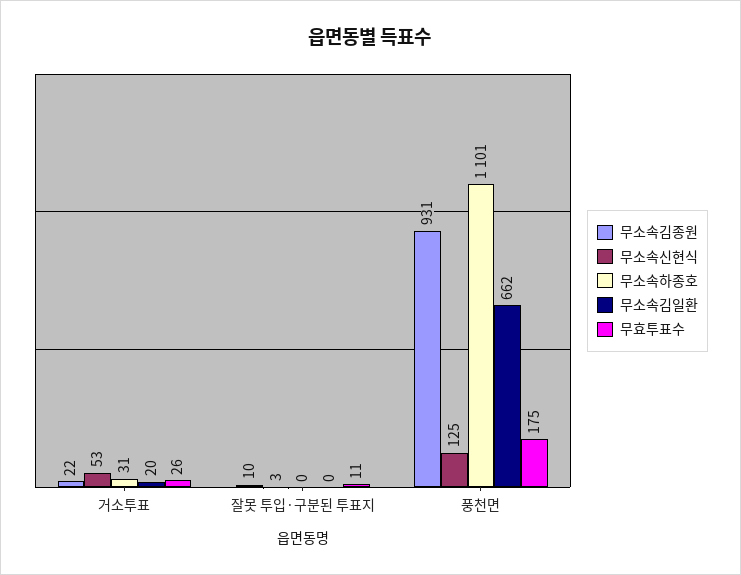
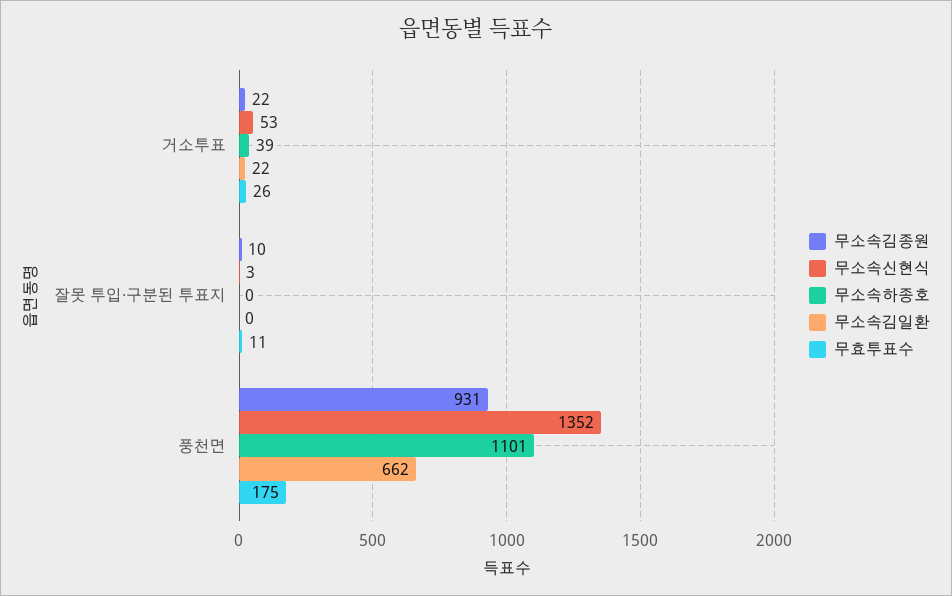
  {
    "무소속김종원": {
      "거소투표": 22,
      "잘못 투입·구분된 투표지": 10,
      "풍천면": 931
    },
    "무소속신현식": {
      "거소투표": 53,
      "잘못 투입·구분된 투표지": 3,
-     "풍천면": 125
+     "풍천면": 1352
    },
    "무소속하종호": {
-     "거소투표": 31,
+     "거소투표": 39,
      "잘못 투입·구분된 투표지": 0,
      "풍천면": 1101
    },
    "무소속김일환": {
-     "거소투표": 20,
+     "거소투표": 22,
      "잘못 투입·구분된 투표지": 0,
      "풍천면": 662
    },
    "무효투표수": {
      "거소투표": 26,
      "잘못 투입·구분된 투표지": 11,
      "풍천면": 175
    }
  }

